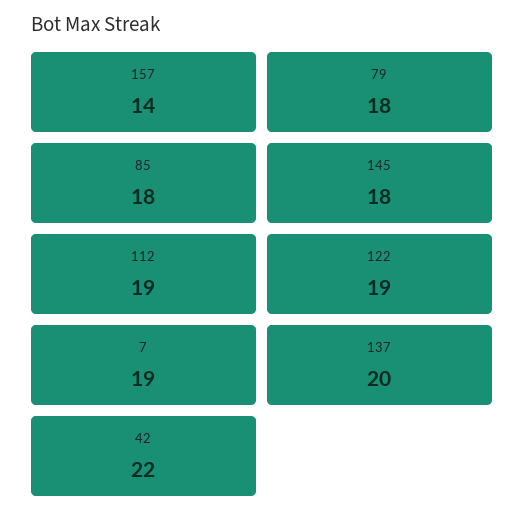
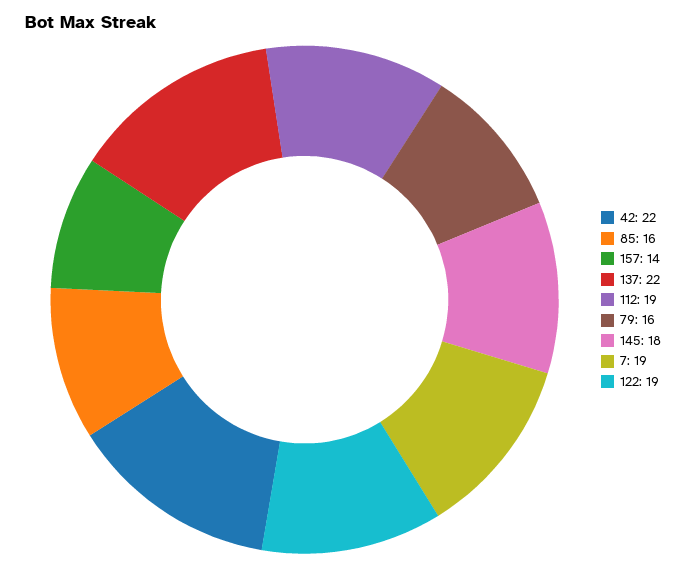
  {
    "157": 14,
-   "79": 18,
+   "79": 16,
-   "85": 18,
+   "85": 16,
    "145": 18,
    "112": 19,
    "122": 19,
    "7": 19,
-   "137": 20,
+   "137": 22,
    "42": 22
  }

